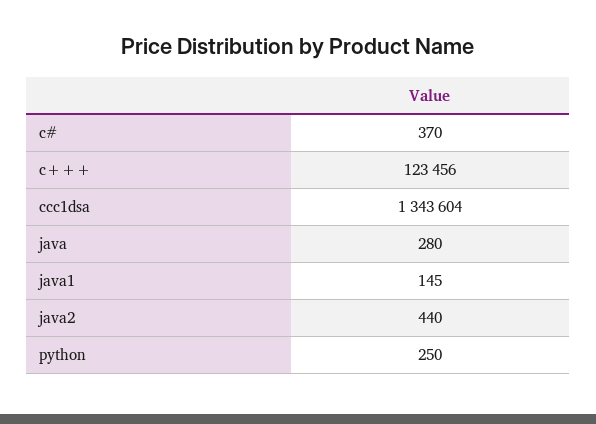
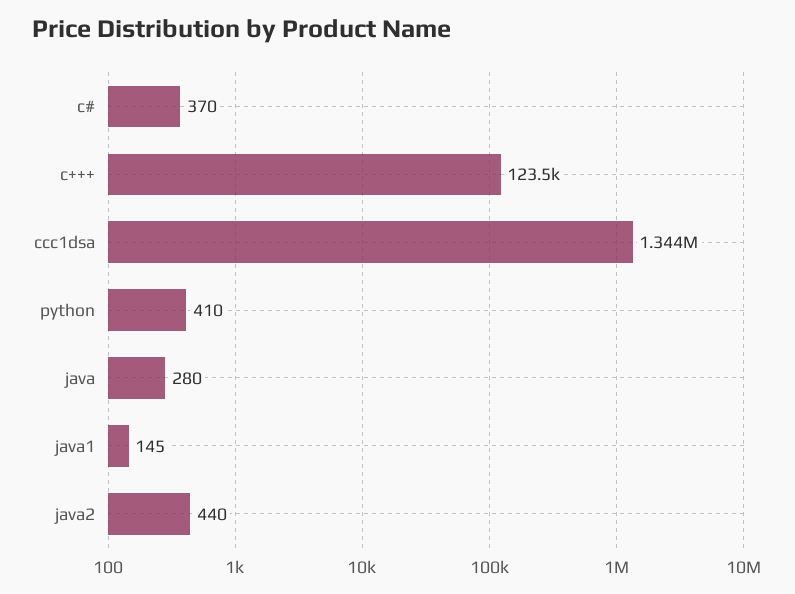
  {
    "c#": 370,
    "c+++": 123456,
    "ccc1dsa": 1343604,
    "java": 280,
    "java1": 145,
    "java2": 440,
-   "python": 250
+   "python": 410
  }

